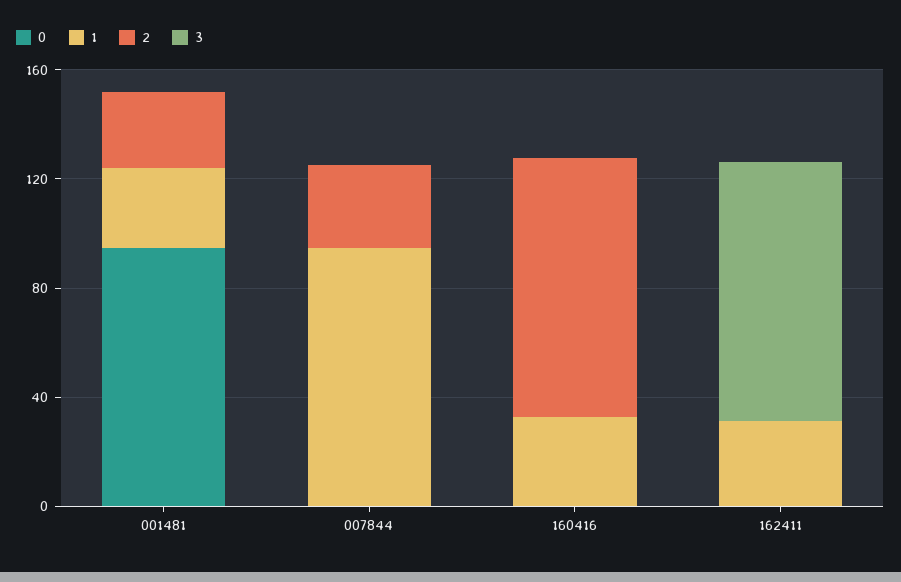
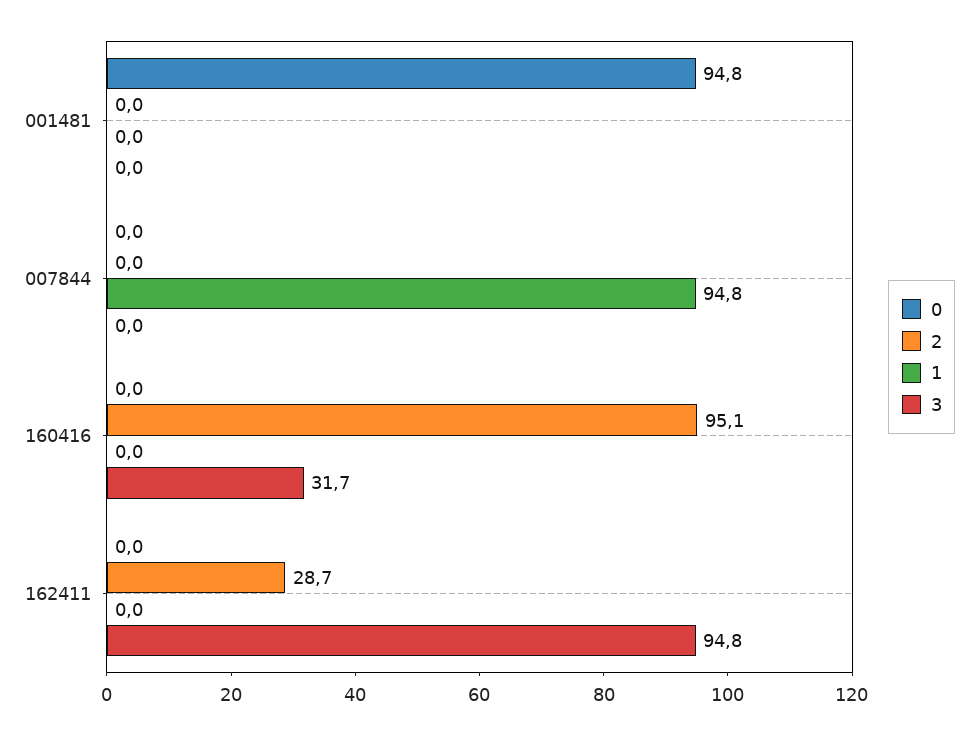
  {
    "0": {
      "001481": 94.8,
      "007844": 0,
      "160416": 0,
      "162411": 0
    },
    "1": {
-     "001481": 30,
+     "001481": 0,
      "007844": 94.8,
-     "160416": 30,
+     "160416": 0,
-     "162411": 30
+     "162411": 0
    },
    "2": {
-     "001481": 30,
+     "001481": 0,
-     "007844": 30,
+     "007844": 0,
      "160416": 95.1,
-     "162411": 0
+     "162411": 28.7
    },
    "3": {
      "001481": 0,
      "007844": 0,
-     "160416": 0,
+     "160416": 31.7,
      "162411": 94.8
    }
  }

